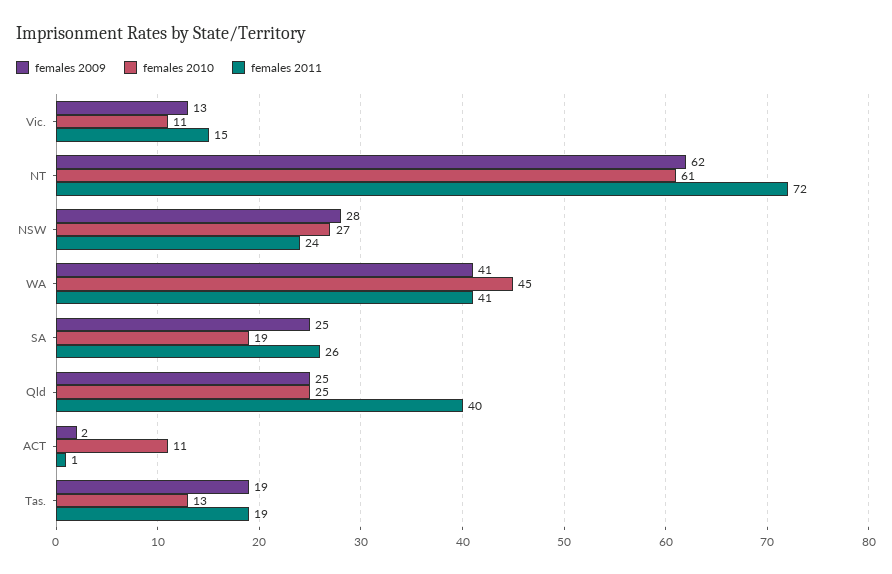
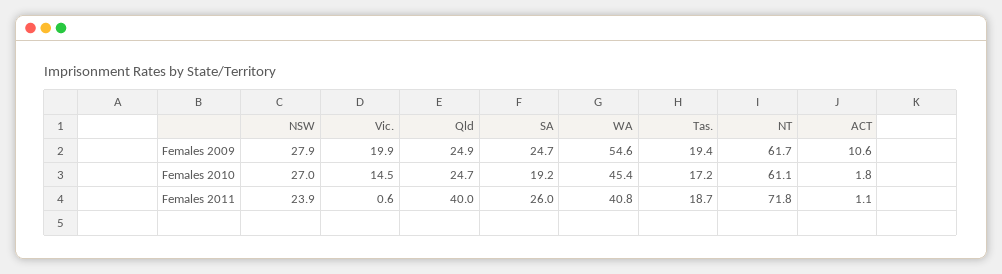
  {
    "females 2009": {
-     "Vic.": 13,
+     "Vic.": 19.9,
      "NT": 61.7,
      "NSW": 27.9,
-     "WA": 41,
+     "WA": 54.6,
      "SA": 24.7,
      "Qld": 24.9,
-     "ACT": 2,
+     "ACT": 10.6,
      "Tas.": 19.4
    },
    "females 2010": {
-     "Vic.": 11,
+     "Vic.": 14.5,
      "NT": 61.1,
      "NSW": 27,
      "WA": 45.4,
      "SA": 19.2,
      "Qld": 24.7,
-     "ACT": 11,
+     "ACT": 1.8,
-     "Tas.": 13
+     "Tas.": 17.2
    },
    "females 2011": {
-     "Vic.": 15,
+     "Vic.": 0.6,
      "NT": 71.8,
      "NSW": 23.9,
      "WA": 40.8,
      "SA": 26,
      "Qld": 40,
      "ACT": 1.1,
      "Tas.": 18.7
    }
  }

